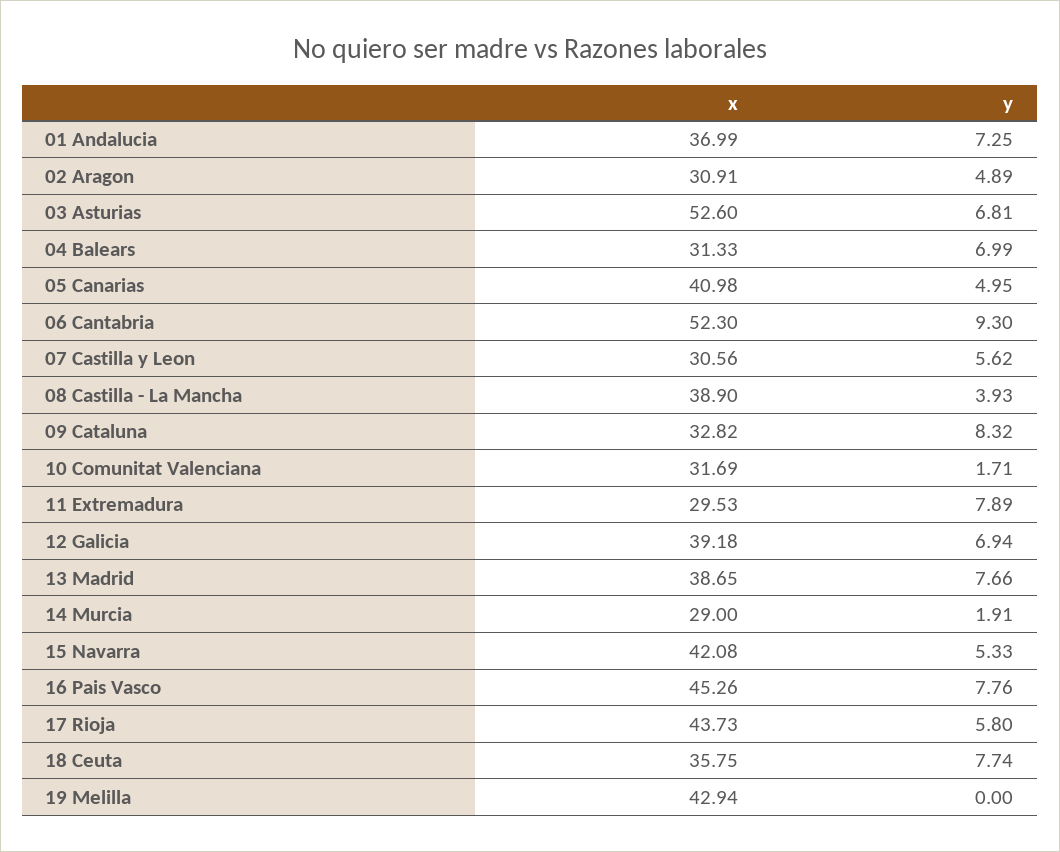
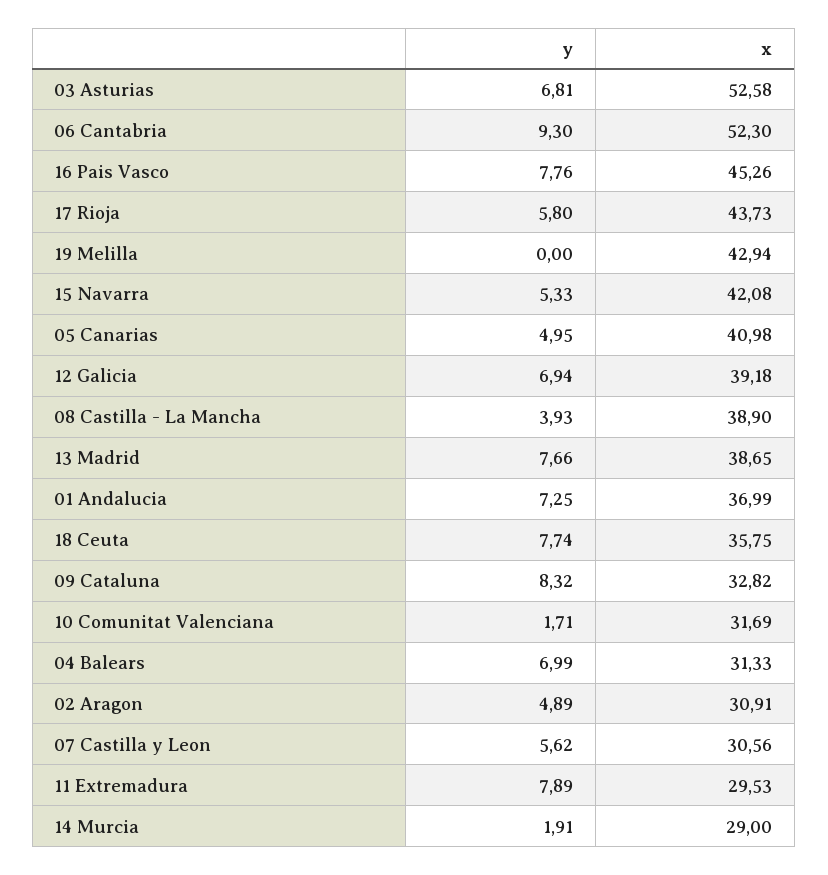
  {
    "x": {
      "01 Andalucia": 36.99,
      "02 Aragon": 30.91,
-     "03 Asturias": 52.6,
+     "03 Asturias": 52.58,
      "04 Balears": 31.33,
      "05 Canarias": 40.98,
      "06 Cantabria": 52.3,
      "07 Castilla y Leon": 30.56,
      "08 Castilla - La Mancha": 38.9,
      "09 Cataluna": 32.82,
      "10 Comunitat Valenciana": 31.69,
      "11 Extremadura": 29.53,
      "12 Galicia": 39.18,
      "13 Madrid": 38.65,
      "14 Murcia": 29,
      "15 Navarra": 42.08,
      "16 Pais Vasco": 45.26,
      "17 Rioja": 43.73,
      "18 Ceuta": 35.75,
      "19 Melilla": 42.94
    },
    "y": {
      "01 Andalucia": 7.25,
      "02 Aragon": 4.89,
      "03 Asturias": 6.81,
      "04 Balears": 6.99,
      "05 Canarias": 4.95,
      "06 Cantabria": 9.3,
      "07 Castilla y Leon": 5.62,
      "08 Castilla - La Mancha": 3.93,
      "09 Cataluna": 8.32,
      "10 Comunitat Valenciana": 1.71,
      "11 Extremadura": 7.89,
      "12 Galicia": 6.94,
      "13 Madrid": 7.66,
      "14 Murcia": 1.91,
      "15 Navarra": 5.33,
      "16 Pais Vasco": 7.76,
      "17 Rioja": 5.8,
      "18 Ceuta": 7.74,
      "19 Melilla": 0
    }
  }

